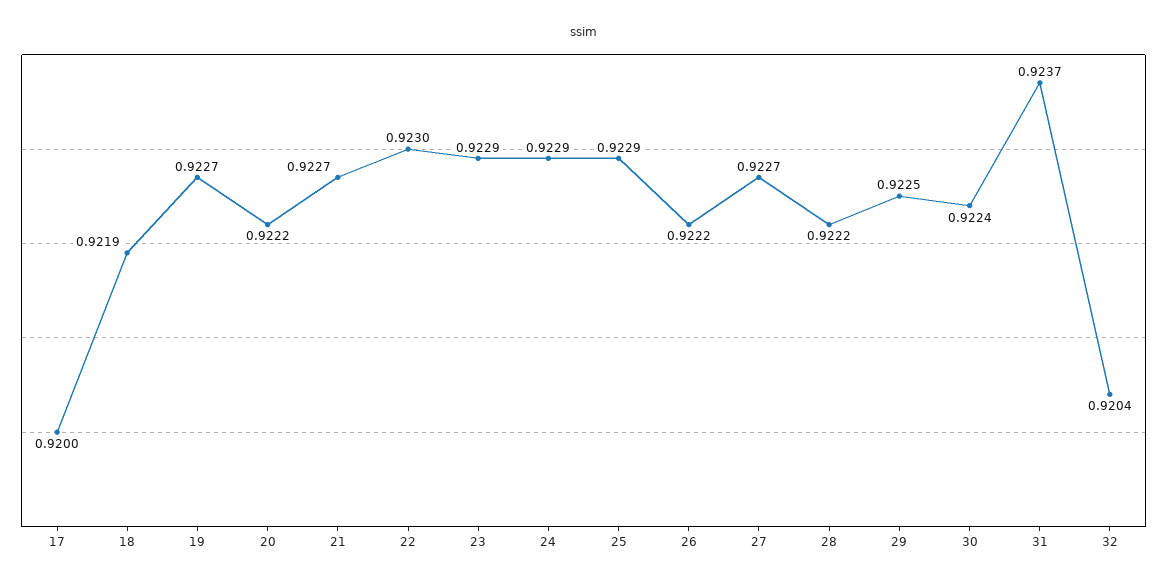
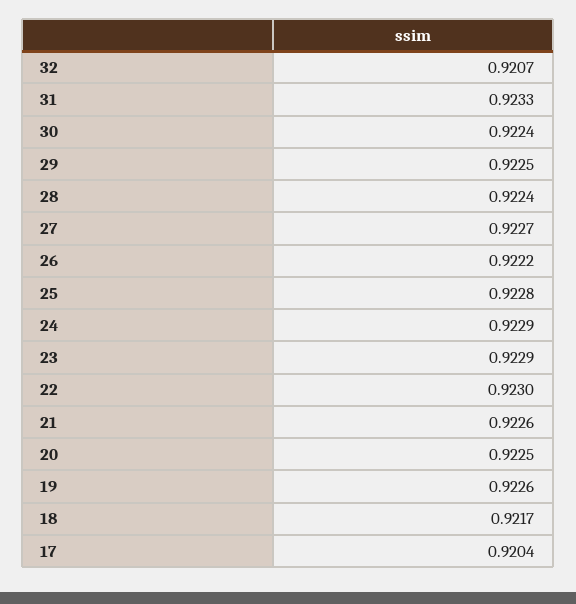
  {
-   "17": 0.92,
+   "17": 0.9204,
-   "18": 0.9219,
+   "18": 0.9217,
-   "19": 0.9227,
+   "19": 0.9226,
-   "20": 0.9222,
+   "20": 0.9225,
-   "21": 0.9227,
+   "21": 0.9226,
    "22": 0.923,
    "23": 0.9229,
    "24": 0.9229,
-   "25": 0.9229,
+   "25": 0.9228,
    "26": 0.9222,
    "27": 0.9227,
-   "28": 0.9222,
+   "28": 0.9224,
    "29": 0.9225,
    "30": 0.9224,
-   "31": 0.9237,
+   "31": 0.9233,
-   "32": 0.9204
+   "32": 0.9207
  }

